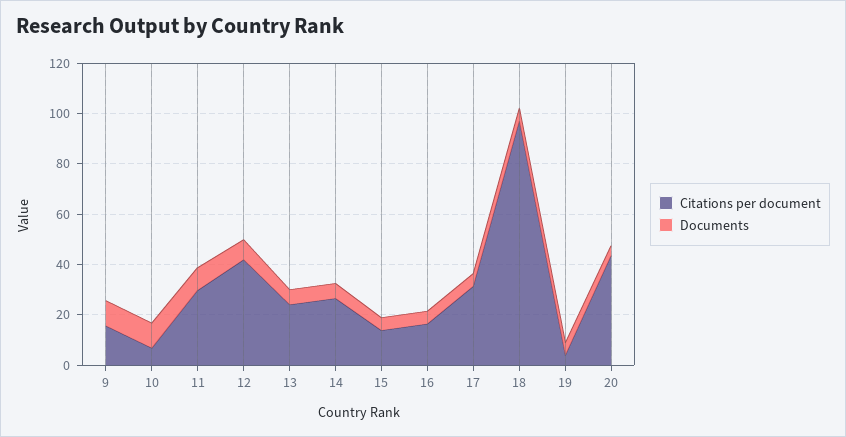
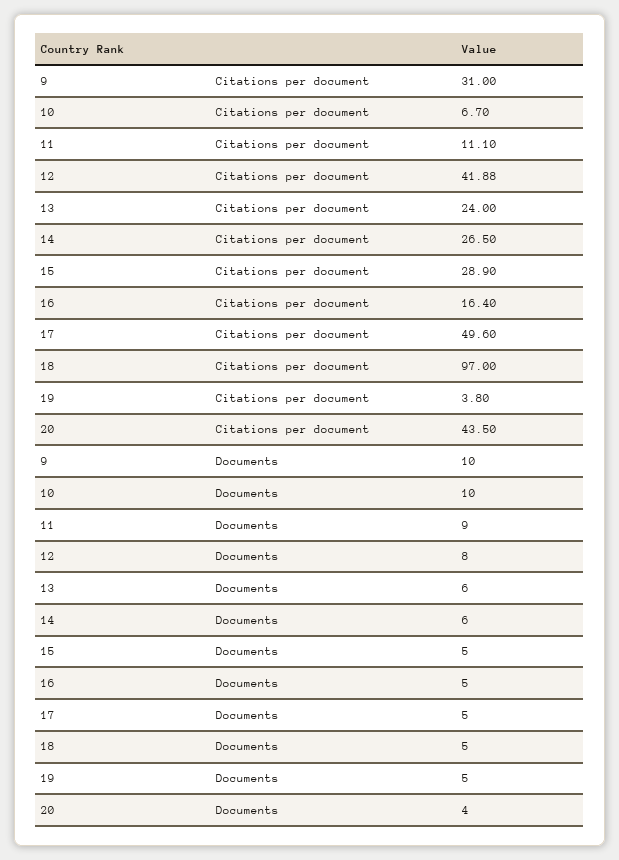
  {
    "Citations per document": {
-     "9": 15,
+     "9": 31,
      "10": 6.7,
-     "11": 30,
+     "11": 11.1,
      "12": 41.88,
      "13": 24,
      "14": 26.5,
-     "15": 15,
+     "15": 28.9,
      "16": 16.4,
-     "17": 30,
+     "17": 49.6,
      "18": 97,
      "19": 3.8,
      "20": 43.5
    },
    "Documents": {
      "9": 10,
      "10": 10,
      "11": 9,
      "12": 8,
      "13": 6,
      "14": 6,
      "15": 5,
      "16": 5,
      "17": 5,
      "18": 5,
      "19": 5,
      "20": 4
    }
  }

